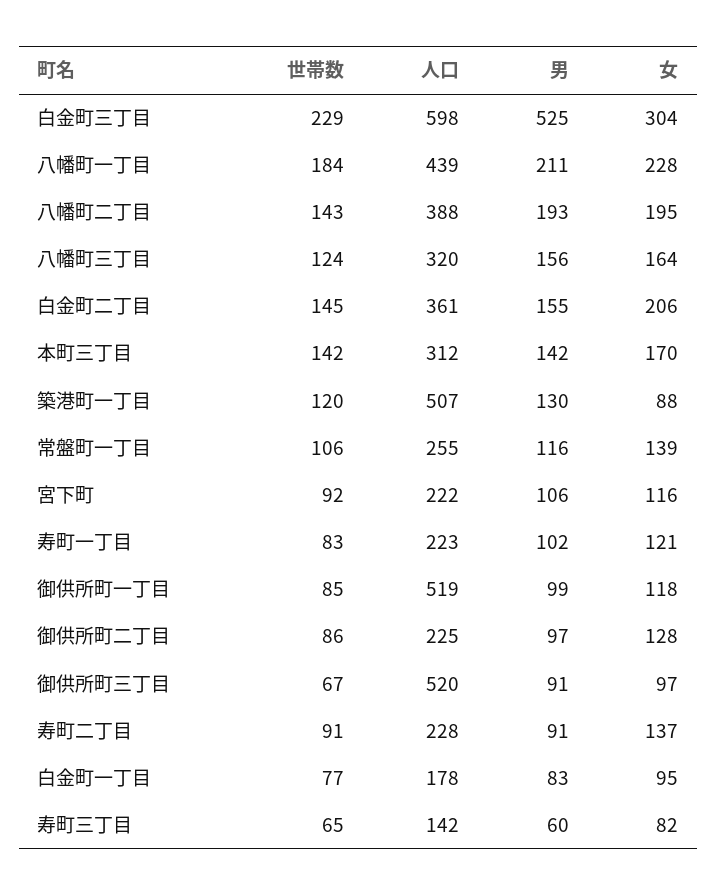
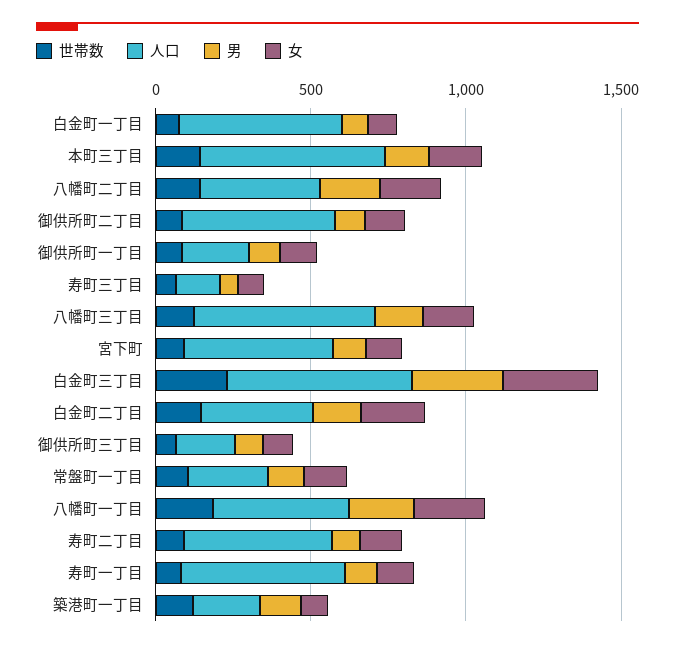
  {
    "世帯数": {
      "白金町三丁目": 229,
      "八幡町一丁目": 184,
      "八幡町二丁目": 143,
      "八幡町三丁目": 124,
      "白金町二丁目": 145,
      "本町三丁目": 142,
      "築港町一丁目": 120,
      "常盤町一丁目": 106,
      "宮下町": 92,
      "寿町一丁目": 83,
      "御供所町一丁目": 85,
      "御供所町二丁目": 86,
      "御供所町三丁目": 67,
      "寿町二丁目": 91,
      "白金町一丁目": 77,
      "寿町三丁目": 65
    },
    "人口": {
      "白金町三丁目": 598,
      "八幡町一丁目": 439,
      "八幡町二丁目": 388,
-     "八幡町三丁目": 320,
+     "八幡町三丁目": 600,
      "白金町二丁目": 361,
-     "本町三丁目": 312,
+     "本町三丁目": 600,
-     "築港町一丁目": 507,
+     "築港町一丁目": 200,
      "常盤町一丁目": 255,
-     "宮下町": 222,
+     "宮下町": 500,
-     "寿町一丁目": 223,
+     "寿町一丁目": 500,
-     "御供所町一丁目": 519,
+     "御供所町一丁目": 200,
-     "御供所町二丁目": 225,
+     "御供所町二丁目": 500,
-     "御供所町三丁目": 520,
+     "御供所町三丁目": 200,
-     "寿町二丁目": 228,
+     "寿町二丁目": 500,
-     "白金町一丁目": 178,
+     "白金町一丁目": 500,
      "寿町三丁目": 142
    },
    "男": {
-     "白金町三丁目": 525,
+     "白金町三丁目": 300,
      "八幡町一丁目": 211,
      "八幡町二丁目": 193,
      "八幡町三丁目": 156,
      "白金町二丁目": 155,
      "本町三丁目": 142,
      "築港町一丁目": 130,
      "常盤町一丁目": 116,
      "宮下町": 106,
      "寿町一丁目": 102,
      "御供所町一丁目": 99,
      "御供所町二丁目": 97,
      "御供所町三丁目": 91,
      "寿町二丁目": 91,
      "白金町一丁目": 83,
      "寿町三丁目": 60
    },
    "女": {
      "白金町三丁目": 304,
      "八幡町一丁目": 228,
      "八幡町二丁目": 195,
      "八幡町三丁目": 164,
      "白金町二丁目": 206,
      "本町三丁目": 170,
      "築港町一丁目": 88,
      "常盤町一丁目": 139,
      "宮下町": 116,
      "寿町一丁目": 121,
      "御供所町一丁目": 118,
      "御供所町二丁目": 128,
      "御供所町三丁目": 97,
      "寿町二丁目": 137,
      "白金町一丁目": 95,
      "寿町三丁目": 82
    }
  }

